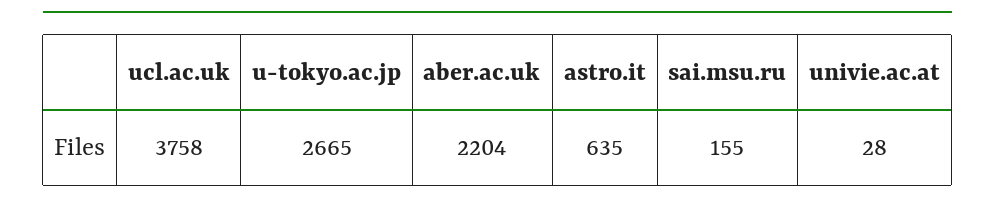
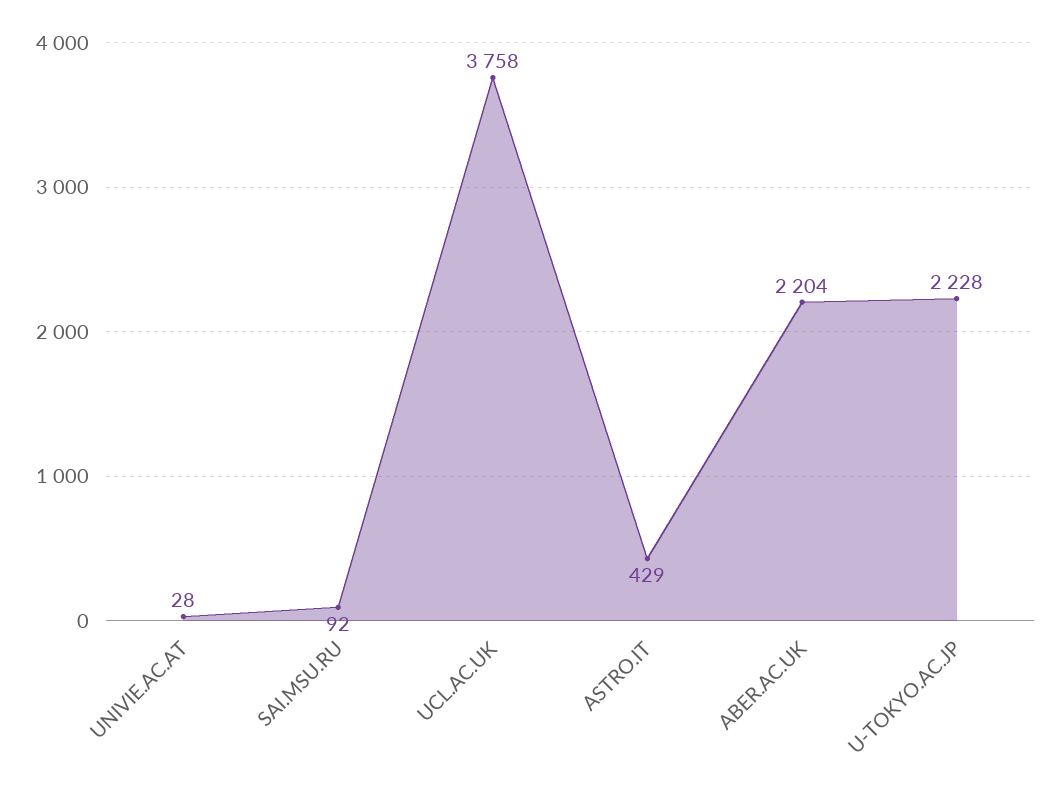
  {
    "ucl.ac.uk": 3758,
-   "u-tokyo.ac.jp": 2665,
+   "u-tokyo.ac.jp": 2228,
    "aber.ac.uk": 2204,
-   "astro.it": 635,
+   "astro.it": 429,
-   "sai.msu.ru": 155,
+   "sai.msu.ru": 92,
    "univie.ac.at": 28
  }

